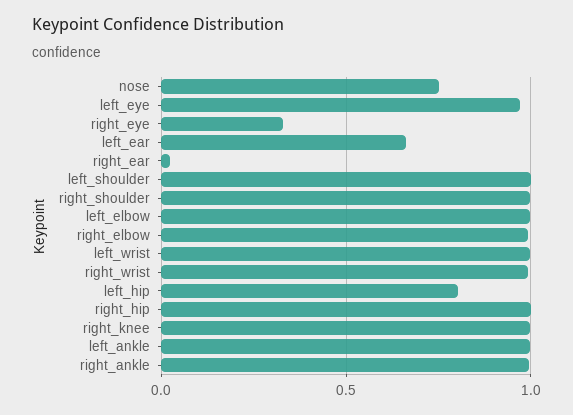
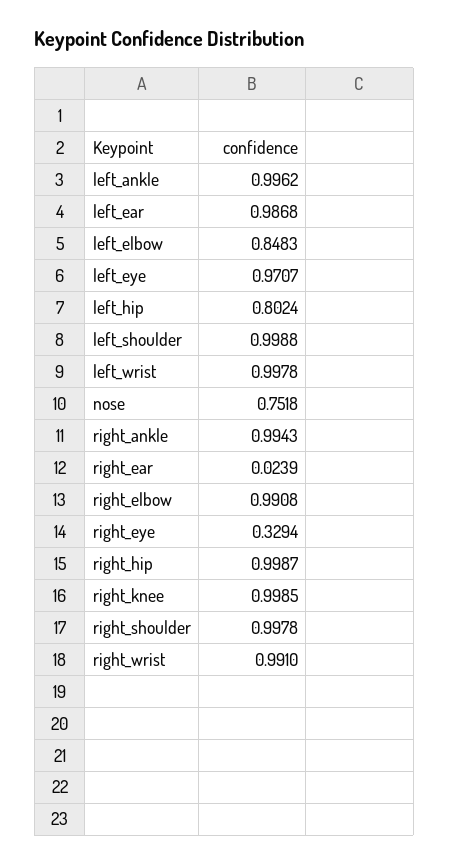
  {
    "nose": 0.7518,
    "left_eye": 0.9707,
    "right_eye": 0.3294,
-   "left_ear": 0.65,
+   "left_ear": 0.9868,
    "right_ear": 0.0239,
    "left_shoulder": 0.9988,
    "right_shoulder": 0.9978,
-   "left_elbow": 1,
+   "left_elbow": 0.8483,
    "right_elbow": 0.9908,
    "left_wrist": 0.9978,
    "right_wrist": 0.991,
    "left_hip": 0.8024,
    "right_hip": 0.9987,
    "right_knee": 0.9985,
    "left_ankle": 0.9962,
    "right_ankle": 0.9943
  }

